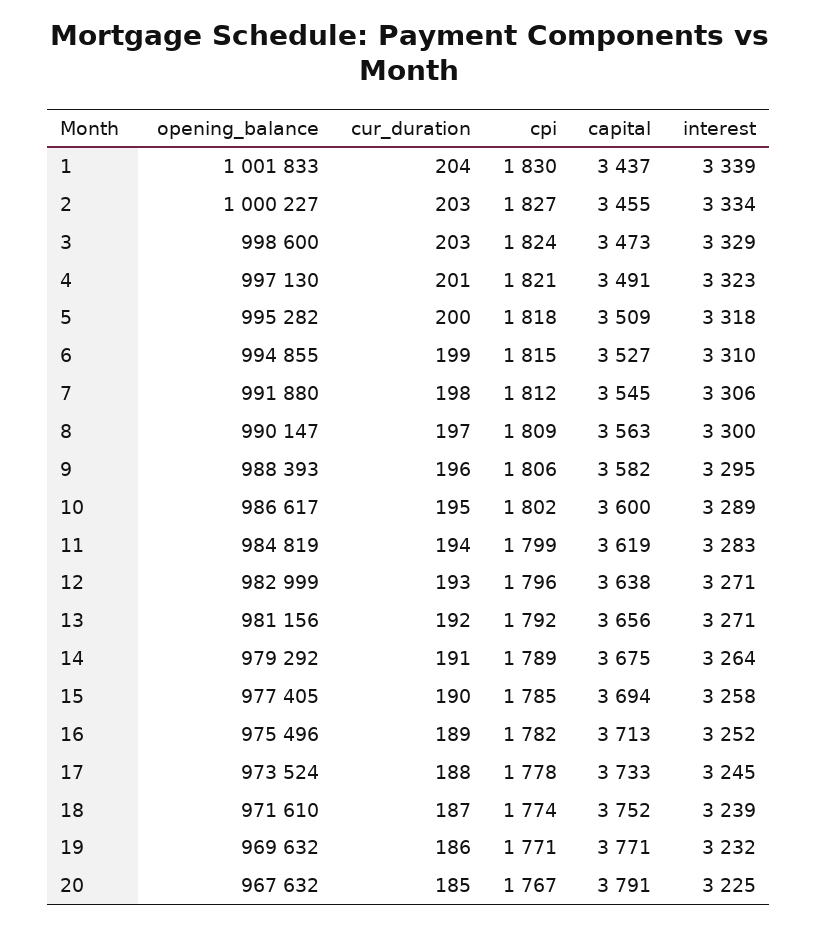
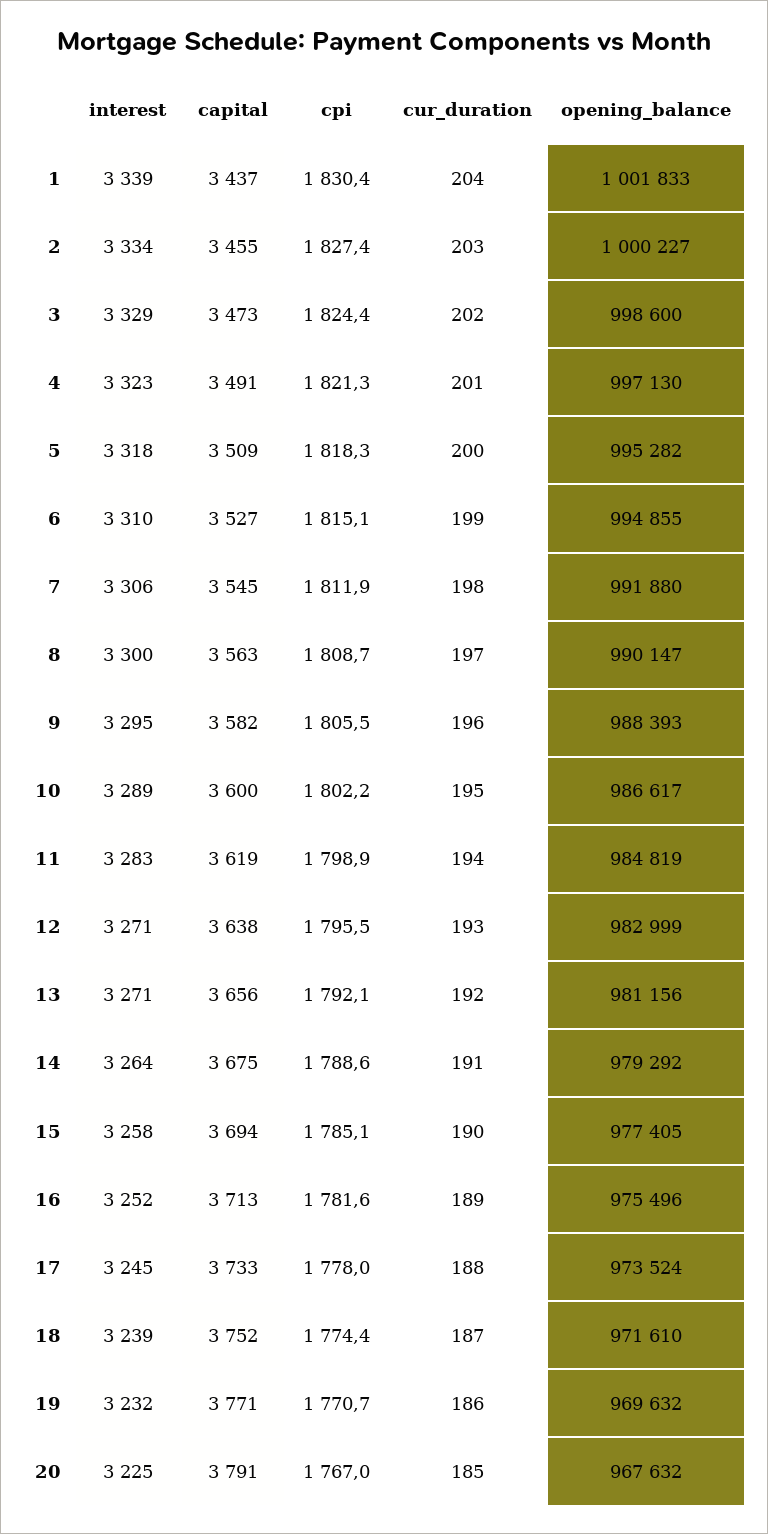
  {
    "opening_balance": {
      "1": 1001833,
      "2": 1000227,
      "3": 998600,
      "4": 997130,
      "5": 995282,
      "6": 994855,
      "7": 991880,
      "8": 990147,
      "9": 988393,
      "10": 986617,
      "11": 984819,
      "12": 982999,
      "13": 981156,
      "14": 979292,
      "15": 977405,
      "16": 975496,
      "17": 973524,
      "18": 971610,
      "19": 969632,
      "20": 967632
    },
    "cur_duration": {
      "1": 204,
      "2": 203,
-     "3": 203,
+     "3": 202,
      "4": 201,
      "5": 200,
      "6": 199,
      "7": 198,
      "8": 197,
      "9": 196,
      "10": 195,
      "11": 194,
      "12": 193,
      "13": 192,
      "14": 191,
      "15": 190,
      "16": 189,
      "17": 188,
      "18": 187,
      "19": 186,
      "20": 185
    },
    "cpi": {
      "1": 1830.4,
      "2": 1827.4,
      "3": 1824.4,
      "4": 1821.3,
      "5": 1818.3,
      "6": 1815.1,
      "7": 1811.9,
      "8": 1808.7,
      "9": 1805.5,
      "10": 1802.2,
      "11": 1798.9,
      "12": 1795.5,
      "13": 1792.1,
      "14": 1788.6,
      "15": 1785.1,
      "16": 1781.6,
      "17": 1778,
      "18": 1774.4,
      "19": 1770.7,
      "20": 1767
    },
    "capital": {
      "1": 3437,
      "2": 3455,
      "3": 3473,
      "4": 3491,
      "5": 3509,
      "6": 3527,
      "7": 3545,
      "8": 3563,
      "9": 3582,
      "10": 3600,
      "11": 3619,
      "12": 3638,
      "13": 3656,
      "14": 3675,
      "15": 3694,
      "16": 3713,
      "17": 3733,
      "18": 3752,
      "19": 3771,
      "20": 3791
    },
    "interest": {
      "1": 3339,
      "2": 3334,
      "3": 3329,
      "4": 3323,
      "5": 3318,
      "6": 3310,
      "7": 3306,
      "8": 3300,
      "9": 3295,
      "10": 3289,
      "11": 3283,
      "12": 3271,
      "13": 3271,
      "14": 3264,
      "15": 3258,
      "16": 3252,
      "17": 3245,
      "18": 3239,
      "19": 3232,
      "20": 3225
    }
  }

